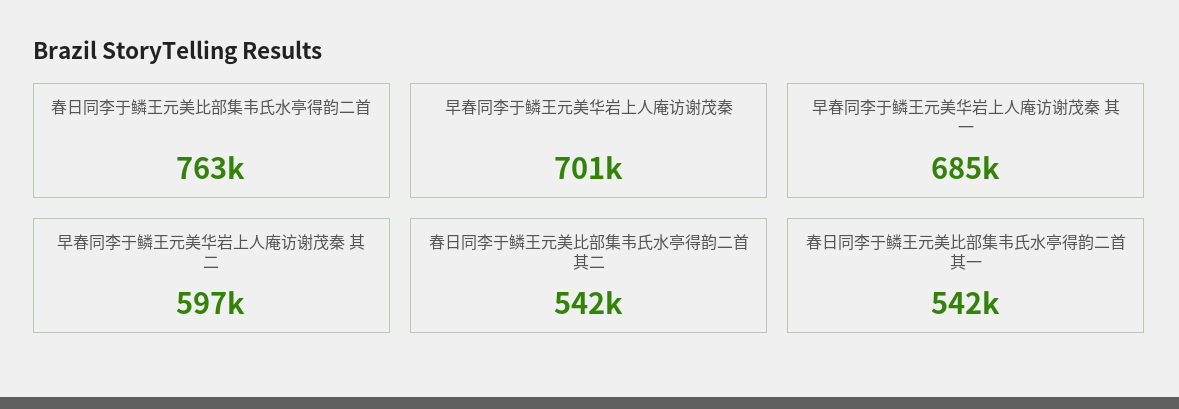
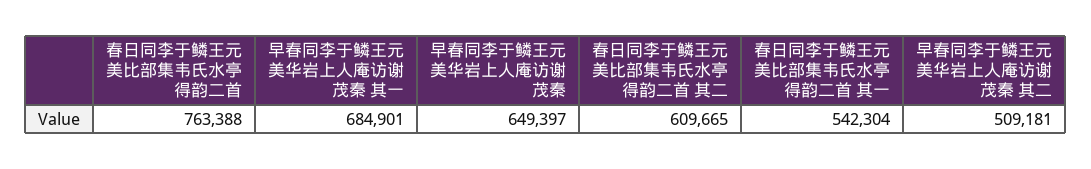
  {
    "春日同李于鳞王元美比部集韦氏水亭得韵二首": 763388,
-   "早春同李于鳞王元美华岩上人庵访谢茂秦": 701000,
+   "早春同李于鳞王元美华岩上人庵访谢茂秦": 649397,
    "早春同李于鳞王元美华岩上人庵访谢茂秦 其一": 684901,
-   "早春同李于鳞王元美华岩上人庵访谢茂秦 其二": 597000,
+   "早春同李于鳞王元美华岩上人庵访谢茂秦 其二": 509181,
-   "春日同李于鳞王元美比部集韦氏水亭得韵二首 其二": 542000,
+   "春日同李于鳞王元美比部集韦氏水亭得韵二首 其二": 609665,
    "春日同李于鳞王元美比部集韦氏水亭得韵二首 其一": 542304
  }

